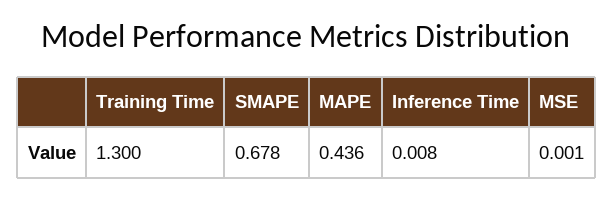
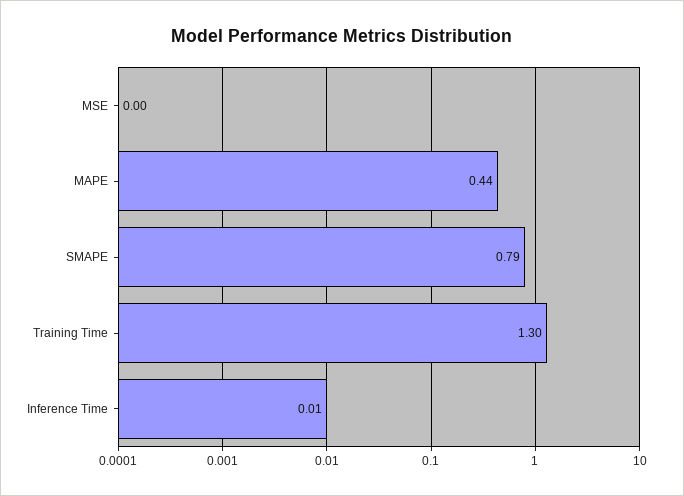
  {
    "Training Time": 1.3,
-   "SMAPE": 0.678,
+   "SMAPE": 0.79,
    "MAPE": 0.436,
    "Inference Time": 0.008,
    "MSE": 0.001
  }

